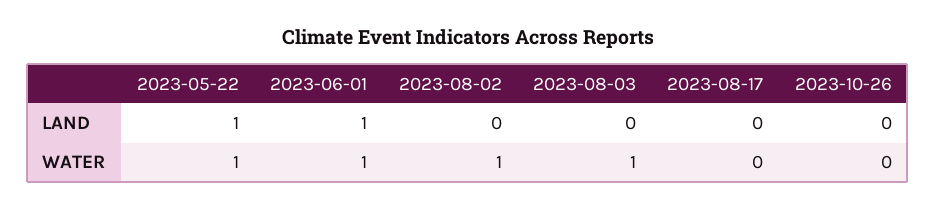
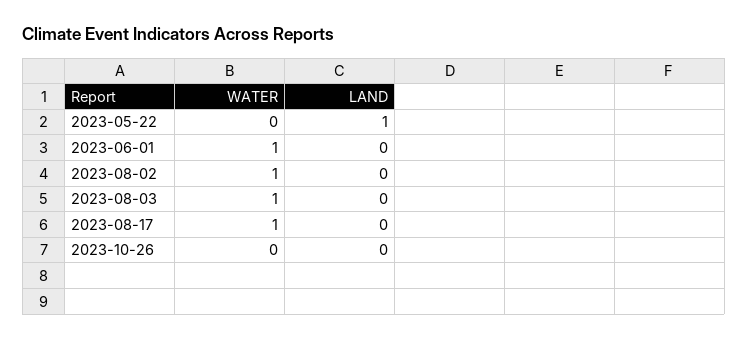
  {
    "2023-05-22": {
      "LAND": 1,
-     "WATER": 1
+     "WATER": 0
    },
    "2023-06-01": {
-     "LAND": 1,
+     "LAND": 0,
      "WATER": 1
    },
    "2023-08-02": {
      "LAND": 0,
      "WATER": 1
    },
    "2023-08-03": {
      "LAND": 0,
      "WATER": 1
    },
    "2023-08-17": {
      "LAND": 0,
-     "WATER": 0
+     "WATER": 1
    },
    "2023-10-26": {
      "LAND": 0,
      "WATER": 0
    }
  }

